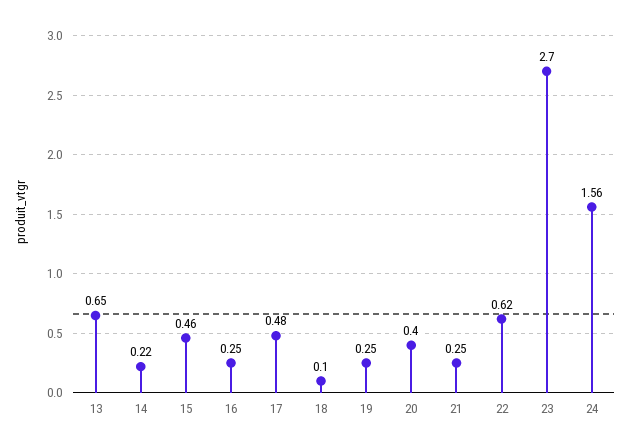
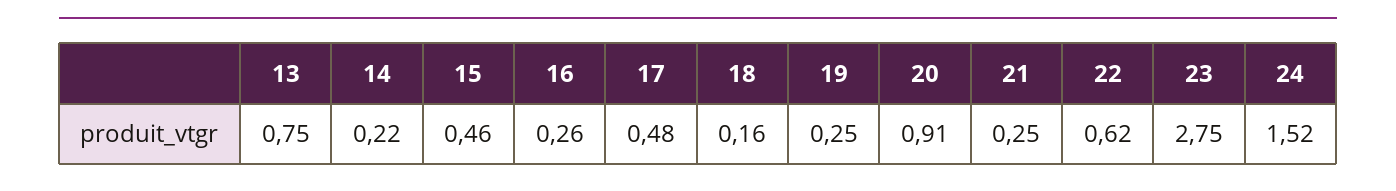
  {
-   "13": 0.65,
+   "13": 0.75,
    "14": 0.22,
    "15": 0.46,
-   "16": 0.25,
+   "16": 0.26,
    "17": 0.48,
-   "18": 0.1,
+   "18": 0.16,
    "19": 0.25,
-   "20": 0.4,
+   "20": 0.91,
    "21": 0.25,
    "22": 0.62,
-   "23": 2.7,
+   "23": 2.75,
-   "24": 1.56
+   "24": 1.52
  }

